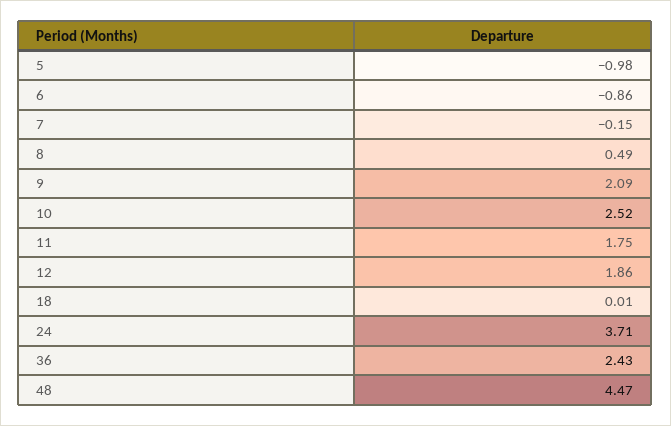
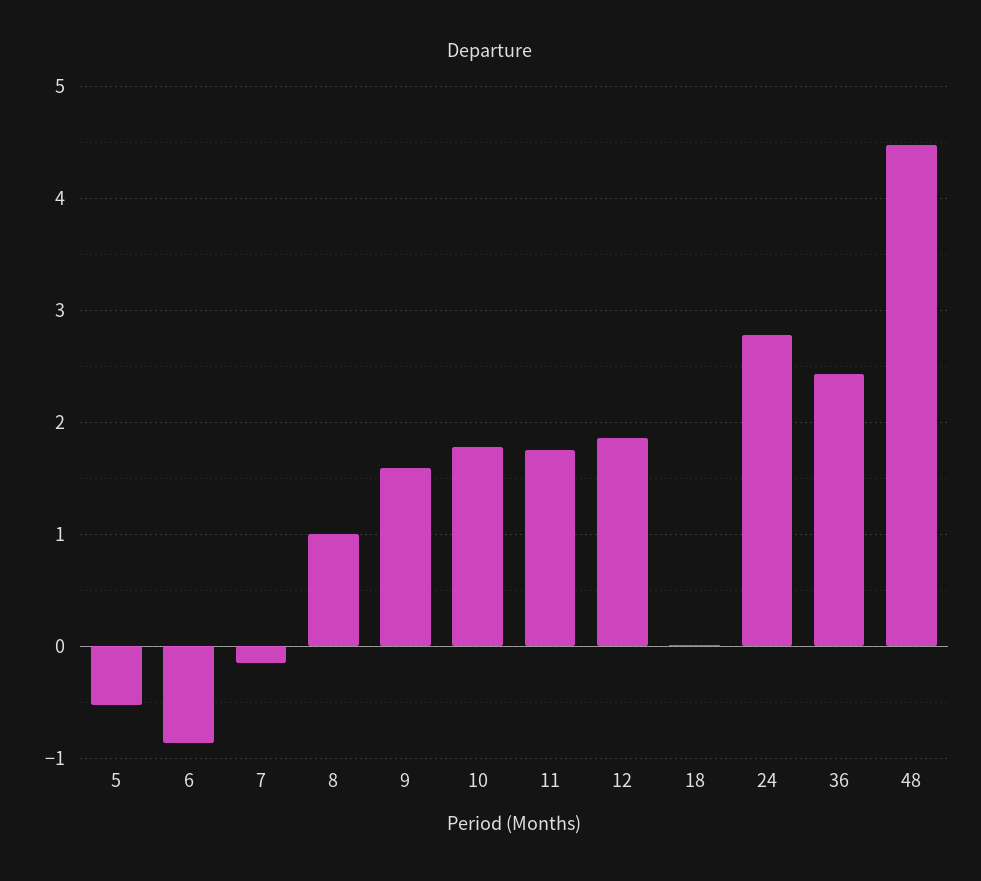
  {
-   "5": -0.98,
+   "5": -0.5,
    "6": -0.86,
    "7": -0.15,
-   "8": 0.49,
+   "8": 1,
-   "9": 2.09,
+   "9": 1.6,
-   "10": 2.52,
+   "10": 1.8,
    "11": 1.75,
    "12": 1.86,
    "18": 0.01,
-   "24": 3.71,
+   "24": 2.8,
    "36": 2.43,
    "48": 4.47
  }

